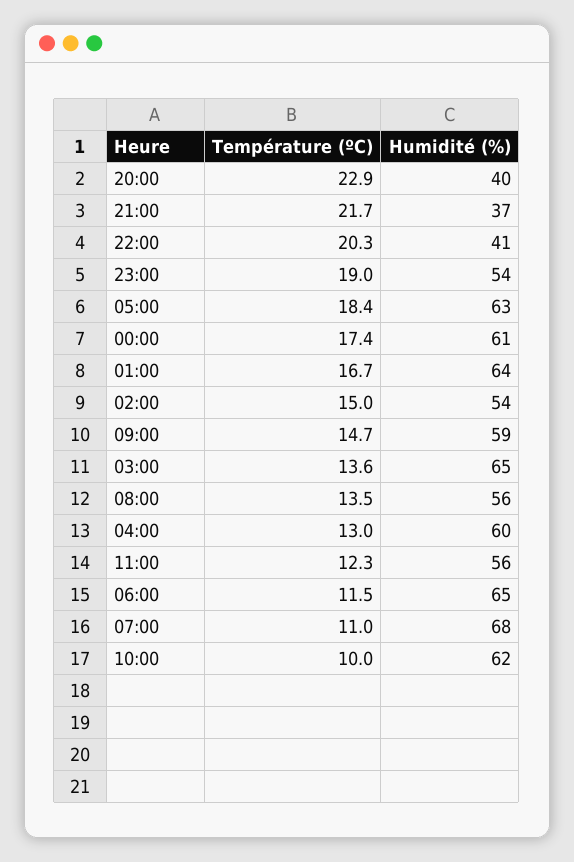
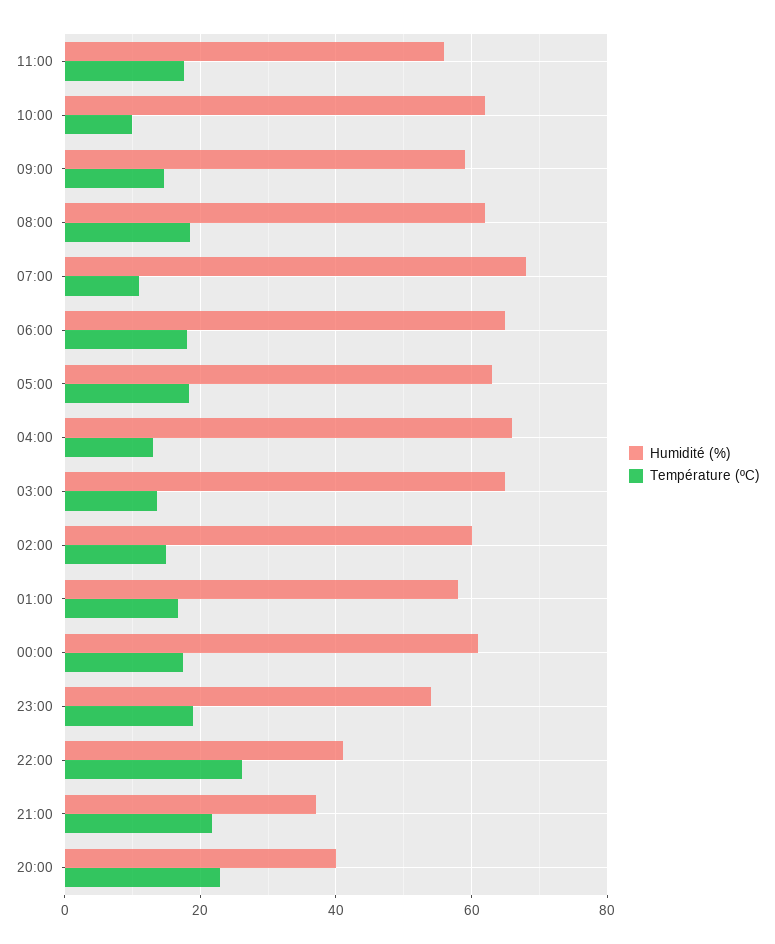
  {
    "Température (ºC)": {
      "20:00": 22.9,
      "21:00": 21.7,
-     "22:00": 20.3,
+     "22:00": 26,
      "23:00": 19,
      "05:00": 18.4,
      "00:00": 17.4,
      "01:00": 16.7,
      "02:00": 15,
      "09:00": 14.7,
      "03:00": 13.6,
-     "08:00": 13.5,
+     "08:00": 18,
      "04:00": 13,
-     "11:00": 12.3,
+     "11:00": 18,
-     "06:00": 11.5,
+     "06:00": 18,
      "07:00": 11,
      "10:00": 10
    },
    "Humidité (%)": {
      "20:00": 40,
      "21:00": 37,
      "22:00": 41,
      "23:00": 54,
      "05:00": 63,
      "00:00": 61,
-     "01:00": 64,
+     "01:00": 58,
-     "02:00": 54,
+     "02:00": 60,
      "09:00": 59,
      "03:00": 65,
-     "08:00": 56,
+     "08:00": 62,
-     "04:00": 60,
+     "04:00": 66,
      "11:00": 56,
      "06:00": 65,
      "07:00": 68,
      "10:00": 62
    }
  }

